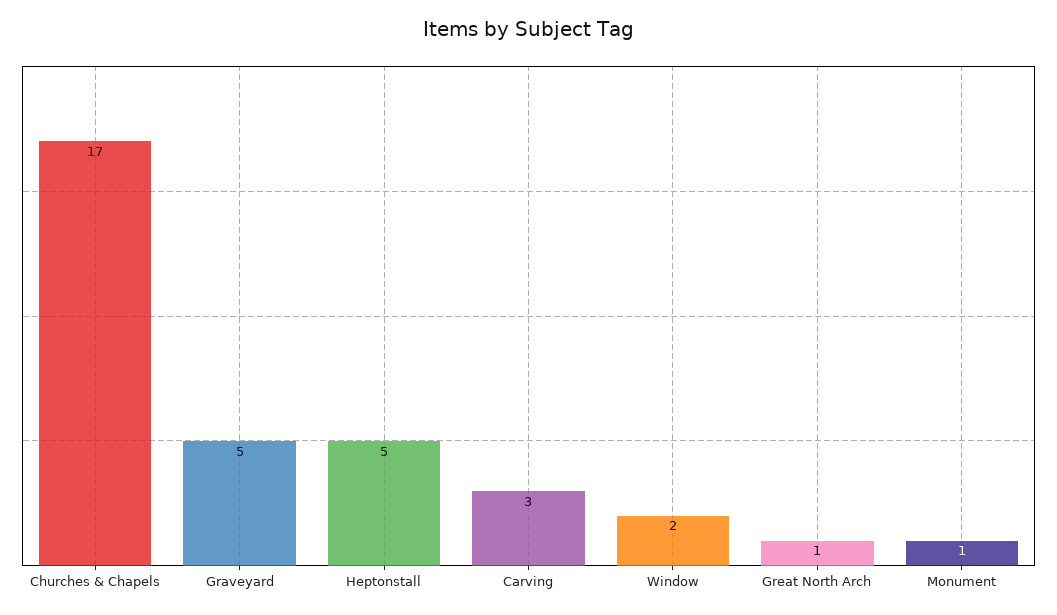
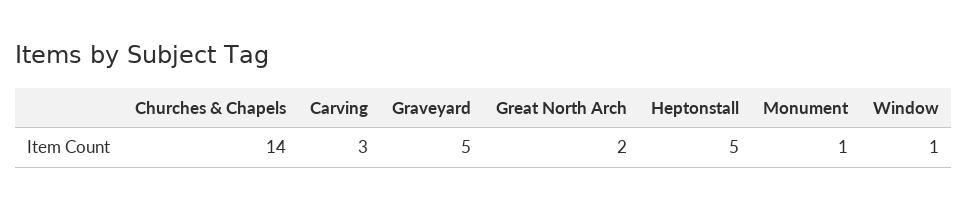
  {
-   "Churches & Chapels": 17,
+   "Churches & Chapels": 14,
    "Graveyard": 5,
    "Heptonstall": 5,
    "Carving": 3,
-   "Window": 2,
+   "Window": 1,
-   "Great North Arch": 1,
+   "Great North Arch": 2,
    "Monument": 1
  }

